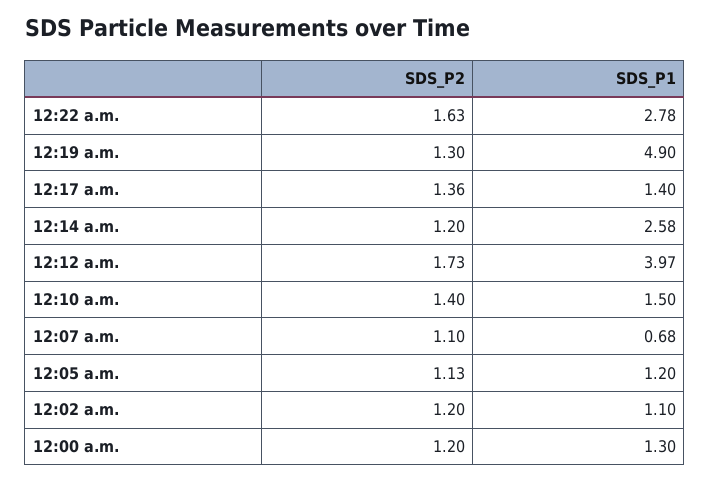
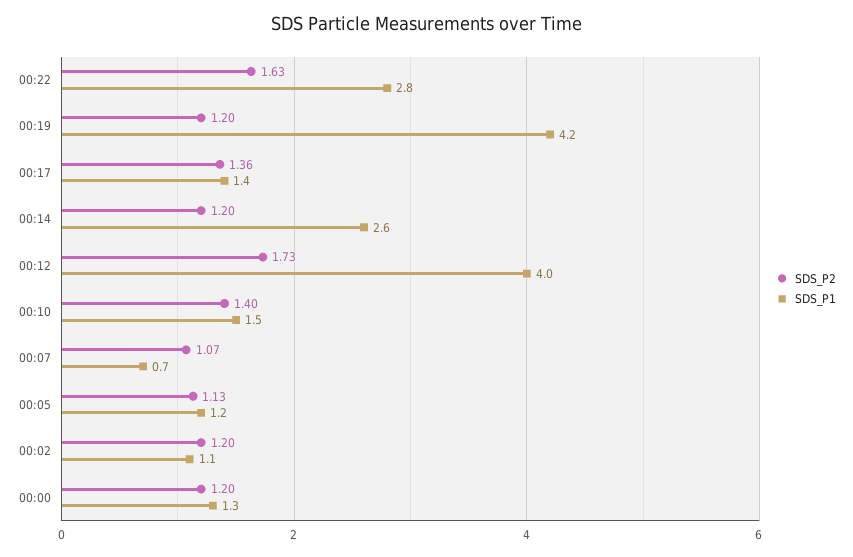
  {
    "SDS_P2": {
      "12:22 a.m.": 1.63,
-     "12:19 a.m.": 1.3,
+     "12:19 a.m.": 1.2,
      "12:17 a.m.": 1.36,
      "12:14 a.m.": 1.2,
      "12:12 a.m.": 1.73,
      "12:10 a.m.": 1.4,
-     "12:07 a.m.": 1.1,
+     "12:07 a.m.": 1.07,
      "12:05 a.m.": 1.13,
      "12:02 a.m.": 1.2,
      "12:00 a.m.": 1.2
    },
    "SDS_P1": {
      "12:22 a.m.": 2.78,
-     "12:19 a.m.": 4.9,
+     "12:19 a.m.": 4.2,
      "12:17 a.m.": 1.4,
      "12:14 a.m.": 2.58,
      "12:12 a.m.": 3.97,
      "12:10 a.m.": 1.5,
      "12:07 a.m.": 0.68,
      "12:05 a.m.": 1.2,
      "12:02 a.m.": 1.1,
      "12:00 a.m.": 1.3
    }
  }

